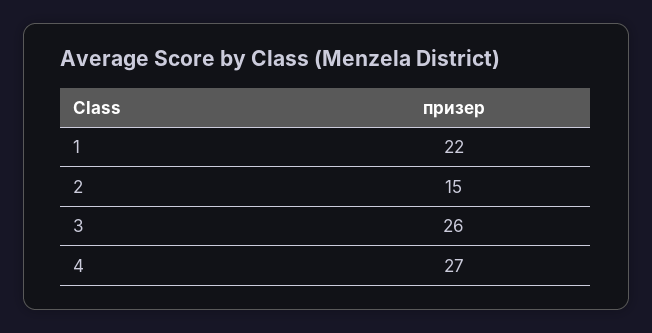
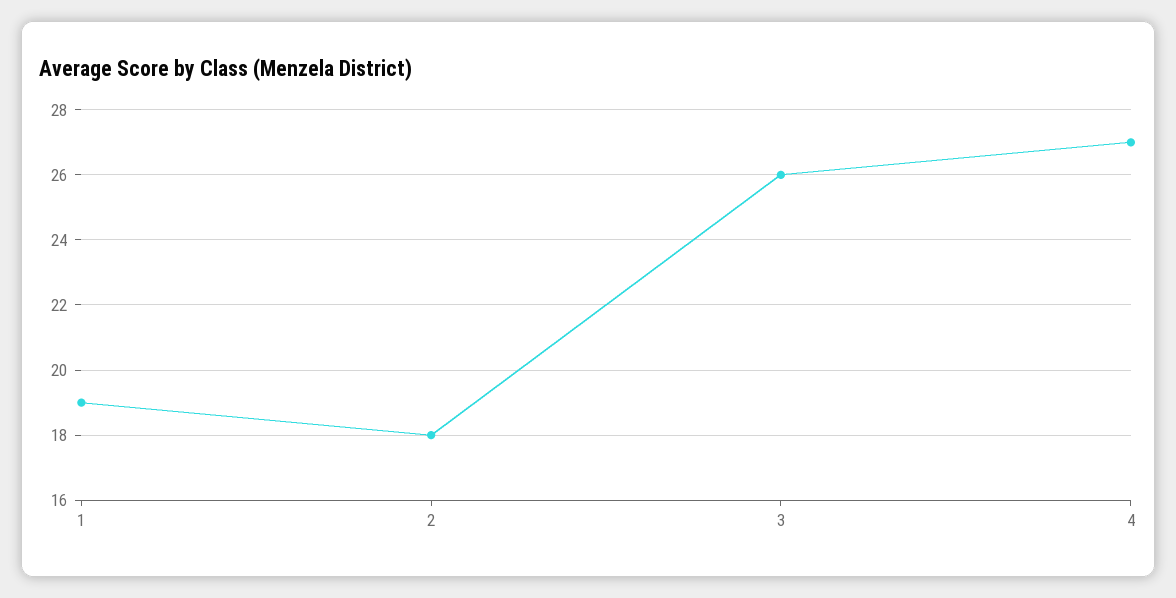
  {
-   "1": 22,
+   "1": 19,
-   "2": 15,
+   "2": 18,
    "3": 26,
    "4": 27
  }

